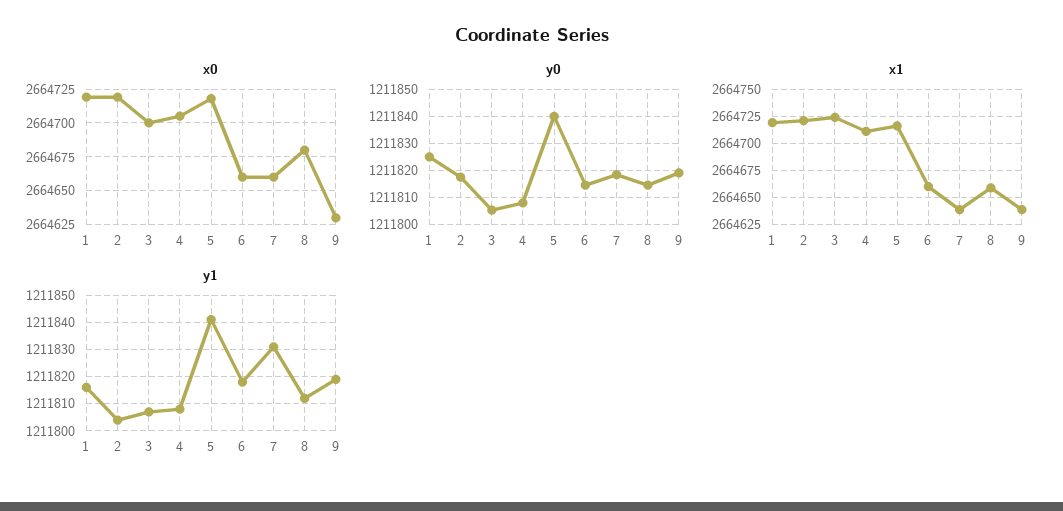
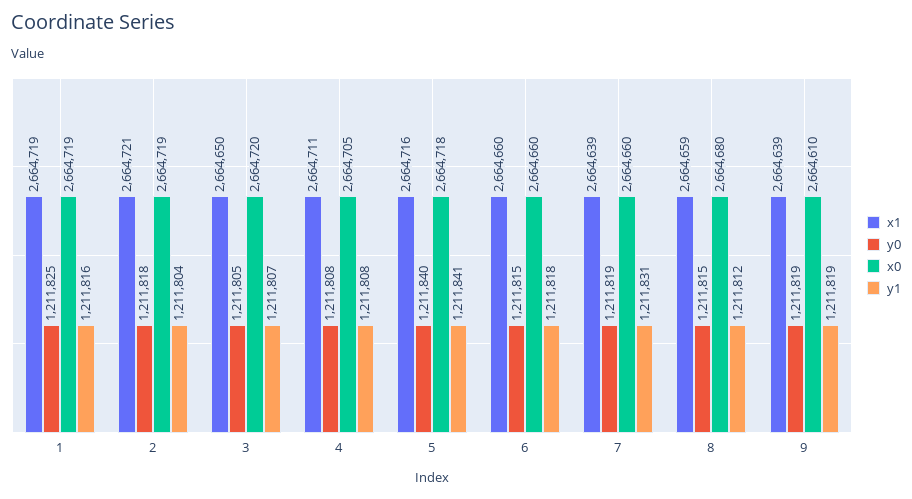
  {
    "x0": {
      "1": 2664719,
      "2": 2664719,
-     "3": 2664700,
+     "3": 2664720,
      "4": 2664705,
      "5": 2664718,
      "6": 2664660,
      "7": 2664660,
      "8": 2664680,
-     "9": 2664630
+     "9": 2664610
    },
    "y0": {
      "1": 1211825,
      "2": 1211818,
      "3": 1211805,
      "4": 1211808,
      "5": 1211840,
      "6": 1211815,
      "7": 1211819,
      "8": 1211815,
      "9": 1211819
    },
    "x1": {
      "1": 2664719,
      "2": 2664721,
-     "3": 2664725,
+     "3": 2664650,
      "4": 2664711,
      "5": 2664716,
      "6": 2664660,
      "7": 2664639,
      "8": 2664659,
      "9": 2664639
    },
    "y1": {
      "1": 1211816,
      "2": 1211804,
      "3": 1211807,
      "4": 1211808,
      "5": 1211841,
      "6": 1211818,
      "7": 1211831,
      "8": 1211812,
      "9": 1211819
    }
  }

